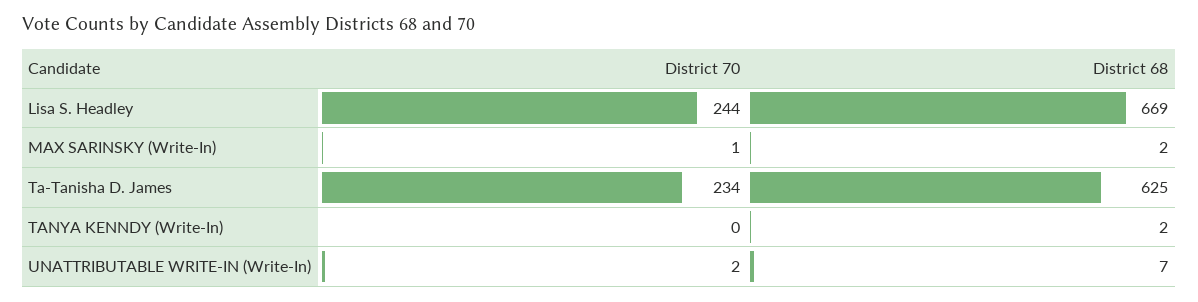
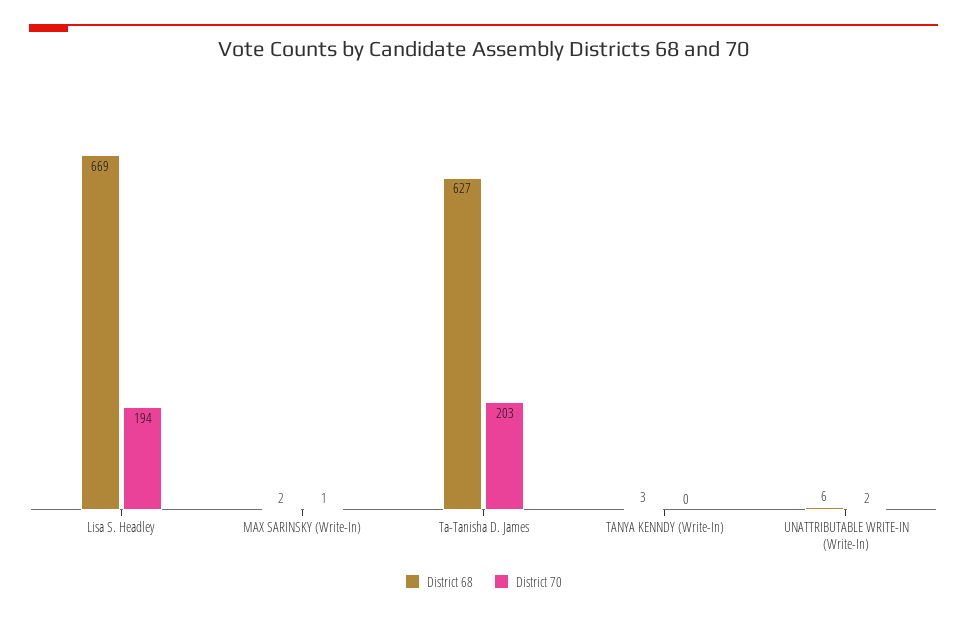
  {
    "District 70": {
-     "Lisa S. Headley": 244,
+     "Lisa S. Headley": 194,
      "MAX SARINSKY (Write-In)": 1,
-     "Ta-Tanisha D. James": 234,
+     "Ta-Tanisha D. James": 203,
      "TANYA KENNDY (Write-In)": 0,
      "UNATTRIBUTABLE WRITE-IN (Write-In)": 2
    },
    "District 68": {
      "Lisa S. Headley": 669,
      "MAX SARINSKY (Write-In)": 2,
-     "Ta-Tanisha D. James": 625,
+     "Ta-Tanisha D. James": 627,
-     "TANYA KENNDY (Write-In)": 2,
+     "TANYA KENNDY (Write-In)": 3,
-     "UNATTRIBUTABLE WRITE-IN (Write-In)": 7
+     "UNATTRIBUTABLE WRITE-IN (Write-In)": 6
    }
  }

